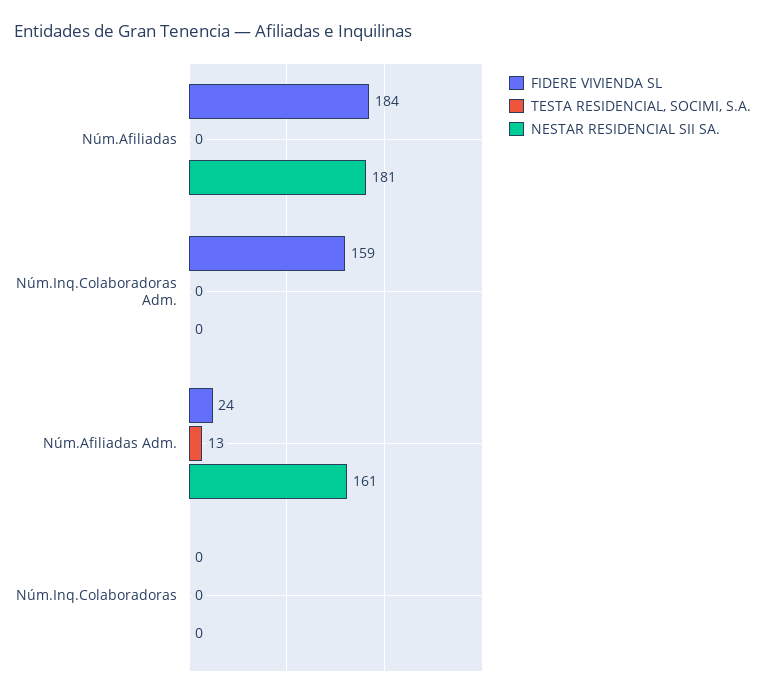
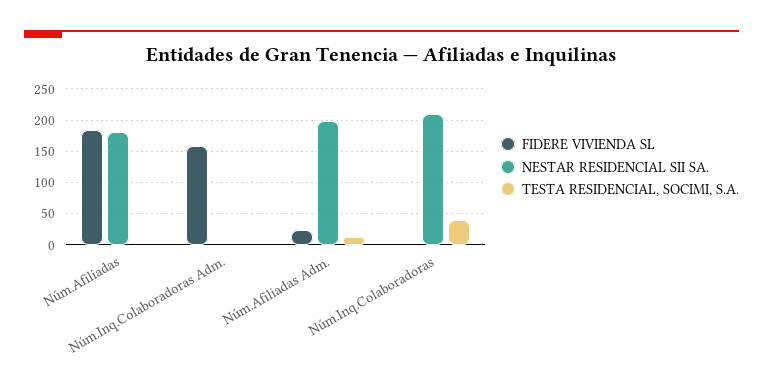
  {
    "FIDERE VIVIENDA SL": {
      "Núm.Afiliadas": 184,
      "Núm.Inq.Colaboradoras Adm.": 159,
      "Núm.Afiliadas Adm.": 24,
      "Núm.Inq.Colaboradoras": 0
    },
    "TESTA RESIDENCIAL, SOCIMI, S.A.": {
      "Núm.Afiliadas": 0,
      "Núm.Inq.Colaboradoras Adm.": 0,
      "Núm.Afiliadas Adm.": 13,
-     "Núm.Inq.Colaboradoras": 0
+     "Núm.Inq.Colaboradoras": 40
    },
    "NESTAR RESIDENCIAL SII SA.": {
      "Núm.Afiliadas": 181,
      "Núm.Inq.Colaboradoras Adm.": 0,
-     "Núm.Afiliadas Adm.": 161,
+     "Núm.Afiliadas Adm.": 200,
-     "Núm.Inq.Colaboradoras": 0
+     "Núm.Inq.Colaboradoras": 210
    }
  }

